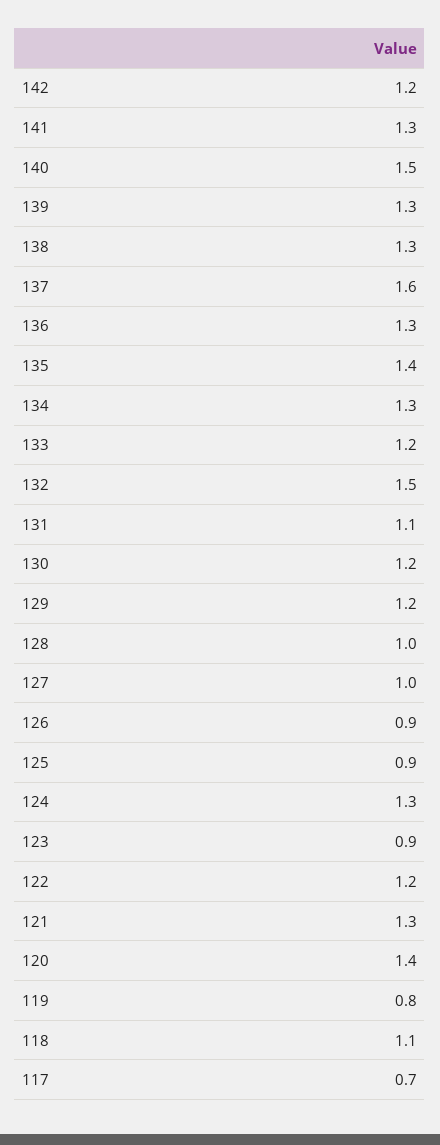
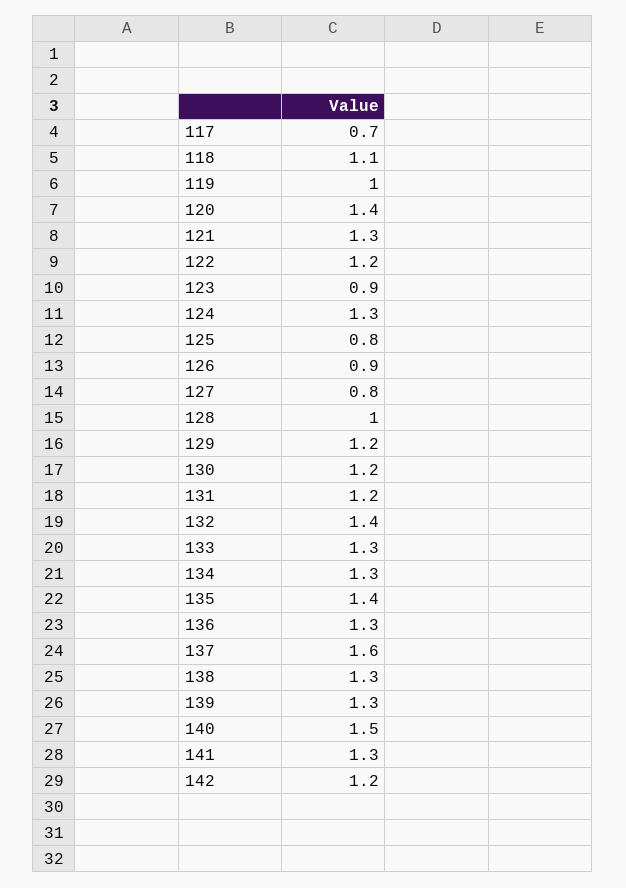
  {
    "142": 1.2,
    "141": 1.3,
    "140": 1.5,
    "139": 1.3,
    "138": 1.3,
    "137": 1.6,
    "136": 1.3,
    "135": 1.4,
    "134": 1.3,
-   "133": 1.2,
+   "133": 1.3,
-   "132": 1.5,
+   "132": 1.4,
-   "131": 1.1,
+   "131": 1.2,
    "130": 1.2,
    "129": 1.2,
    "128": 1,
-   "127": 1,
+   "127": 0.8,
    "126": 0.9,
-   "125": 0.9,
+   "125": 0.8,
    "124": 1.3,
    "123": 0.9,
    "122": 1.2,
    "121": 1.3,
    "120": 1.4,
-   "119": 0.8,
+   "119": 1,
    "118": 1.1,
    "117": 0.7
  }

